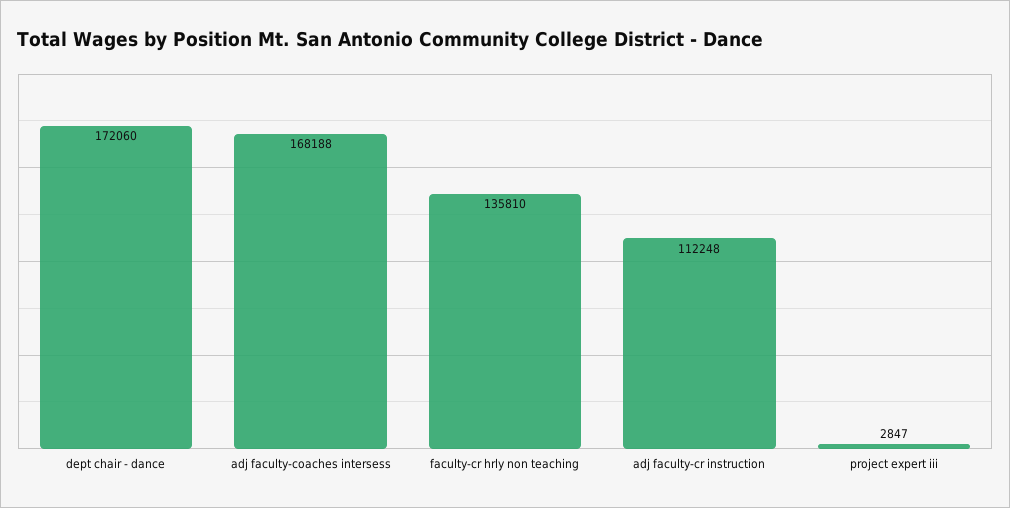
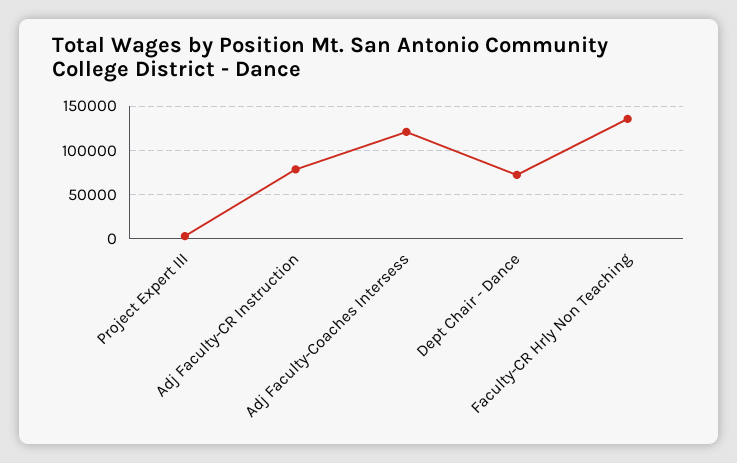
  {
-   "dept chair - dance": 172060,
+   "dept chair - dance": 70000,
-   "adj faculty-coaches intersess": 168188,
+   "adj faculty-coaches intersess": 120000,
    "faculty-cr hrly non teaching": 135810,
-   "adj faculty-cr instruction": 112248,
+   "adj faculty-cr instruction": 80000,
    "project expert iii": 2847
  }

